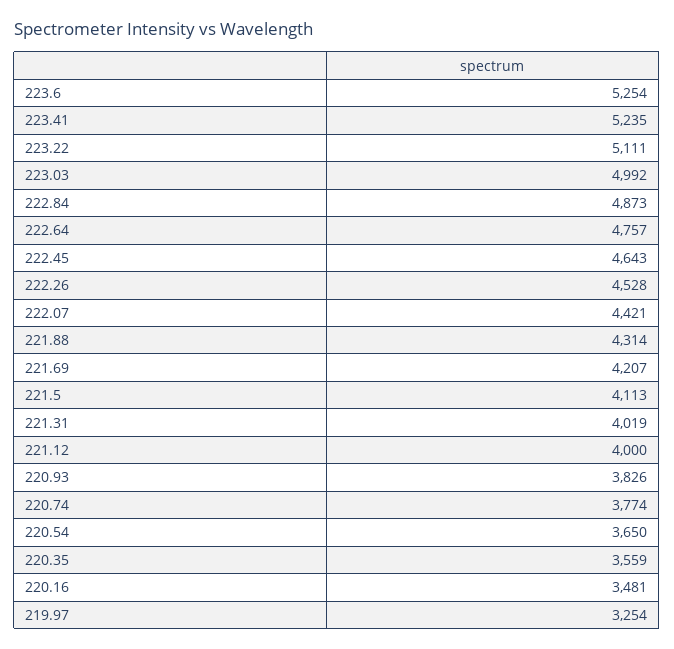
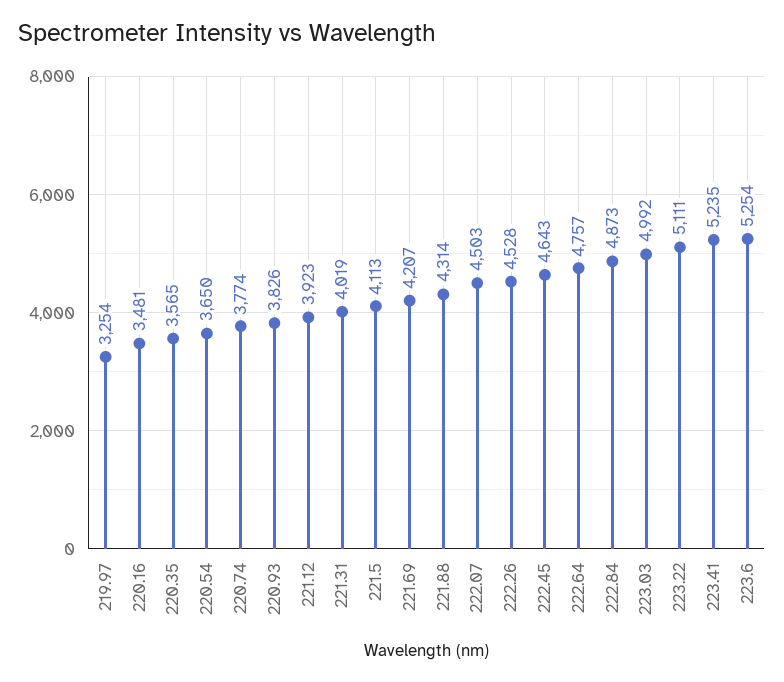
  {
    "223.6": 5254,
    "223.41": 5235,
    "223.22": 5111,
    "223.03": 4992,
    "222.84": 4873,
    "222.64": 4757,
    "222.45": 4643,
    "222.26": 4528,
-   "222.07": 4421,
+   "222.07": 4503,
    "221.88": 4314,
    "221.69": 4207,
    "221.5": 4113,
    "221.31": 4019,
-   "221.12": 4000,
+   "221.12": 3923,
    "220.93": 3826,
    "220.74": 3774,
    "220.54": 3650,
-   "220.35": 3559,
+   "220.35": 3565,
    "220.16": 3481,
    "219.97": 3254
  }

